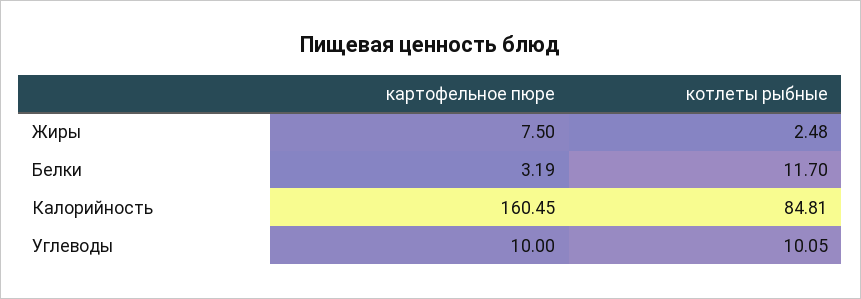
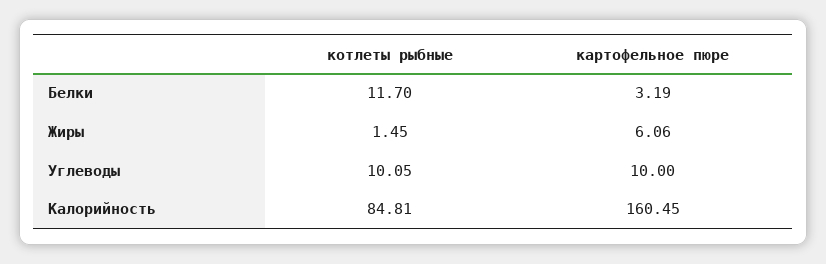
  {
    "картофельное пюре": {
-     "Жиры": 7.5,
+     "Жиры": 6.06,
      "Белки": 3.19,
      "Калорийность": 160.45,
      "Углеводы": 10
    },
    "котлеты рыбные": {
-     "Жиры": 2.48,
+     "Жиры": 1.45,
      "Белки": 11.7,
      "Калорийность": 84.81,
      "Углеводы": 10.05
    }
  }

